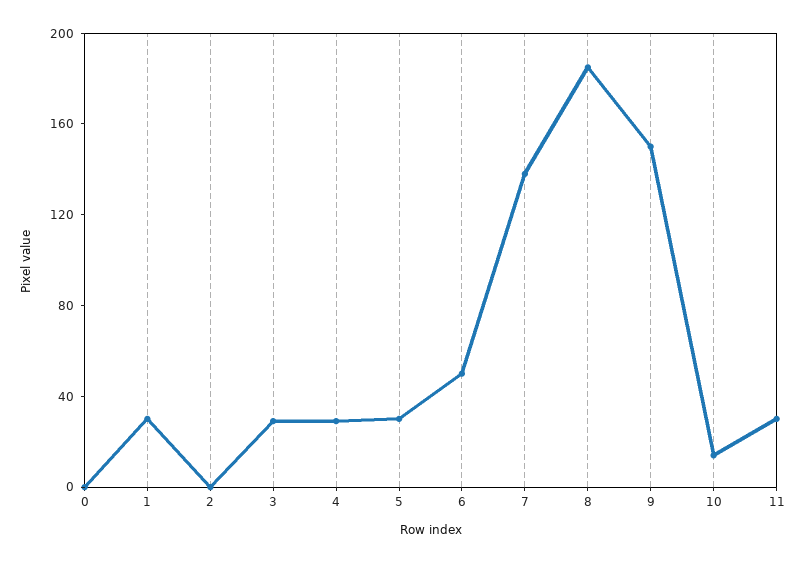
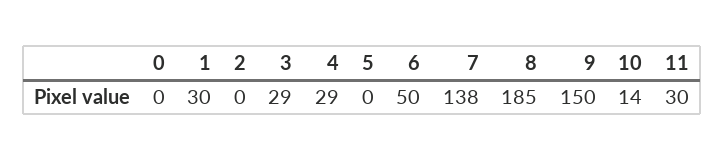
  {
    "0": 0,
    "1": 30,
    "2": 0,
    "3": 29,
    "4": 29,
-   "5": 30,
+   "5": 0,
    "6": 50,
    "7": 138,
    "8": 185,
    "9": 150,
    "10": 14,
    "11": 30
  }

